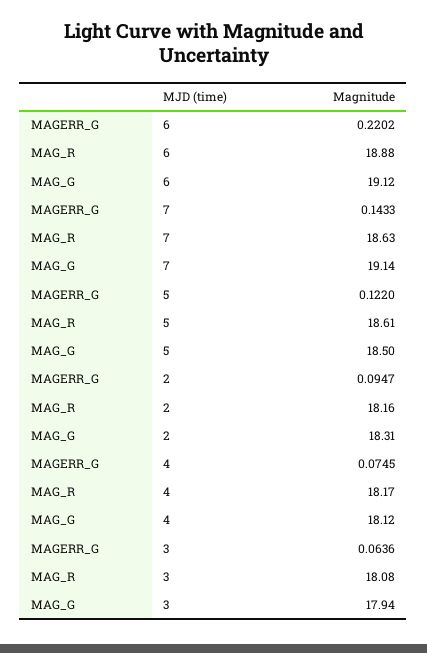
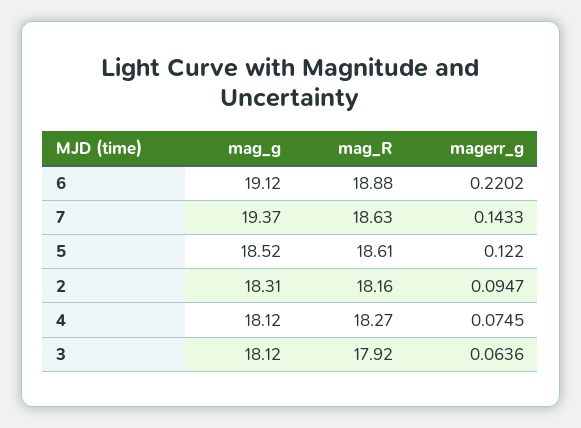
  {
    "MAGERR_G": {
      "6": 0.2202,
      "7": 0.1433,
      "5": 0.122,
      "2": 0.0947,
      "4": 0.0745,
      "3": 0.0636
    },
    "MAG_R": {
      "6": 18.88,
      "7": 18.63,
      "5": 18.61,
      "2": 18.16,
-     "4": 18.17,
+     "4": 18.27,
-     "3": 18.08
+     "3": 17.92
    },
    "MAG_G": {
      "6": 19.12,
-     "7": 19.14,
+     "7": 19.37,
-     "5": 18.5,
+     "5": 18.52,
      "2": 18.31,
      "4": 18.12,
-     "3": 17.94
+     "3": 18.12
    }
  }

